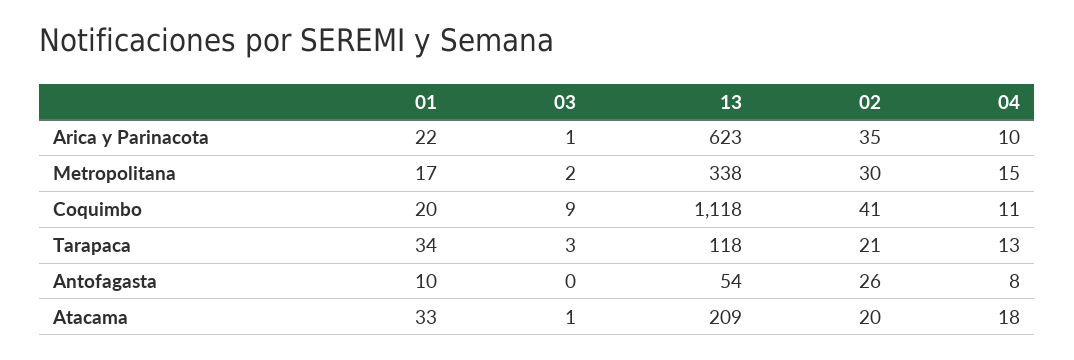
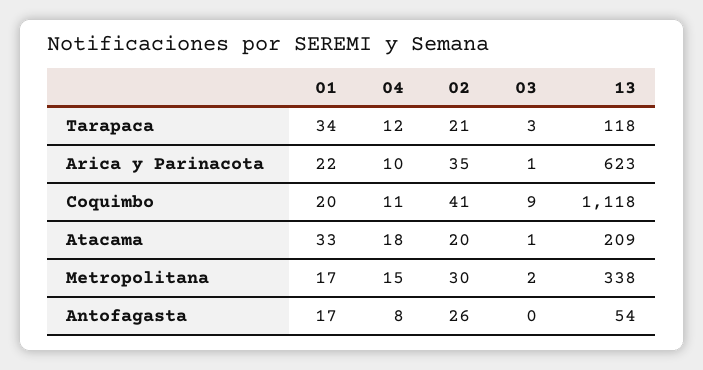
  {
    "01": {
      "Arica y Parinacota": 22,
      "Metropolitana": 17,
      "Coquimbo": 20,
      "Tarapaca": 34,
-     "Antofagasta": 10,
+     "Antofagasta": 17,
      "Atacama": 33
    },
    "03": {
      "Arica y Parinacota": 1,
      "Metropolitana": 2,
      "Coquimbo": 9,
      "Tarapaca": 3,
      "Antofagasta": 0,
      "Atacama": 1
    },
    "13": {
      "Arica y Parinacota": 623,
      "Metropolitana": 338,
      "Coquimbo": 1118,
      "Tarapaca": 118,
      "Antofagasta": 54,
      "Atacama": 209
    },
    "02": {
      "Arica y Parinacota": 35,
      "Metropolitana": 30,
      "Coquimbo": 41,
      "Tarapaca": 21,
      "Antofagasta": 26,
      "Atacama": 20
    },
    "04": {
      "Arica y Parinacota": 10,
      "Metropolitana": 15,
      "Coquimbo": 11,
-     "Tarapaca": 13,
+     "Tarapaca": 12,
      "Antofagasta": 8,
      "Atacama": 18
    }
  }

